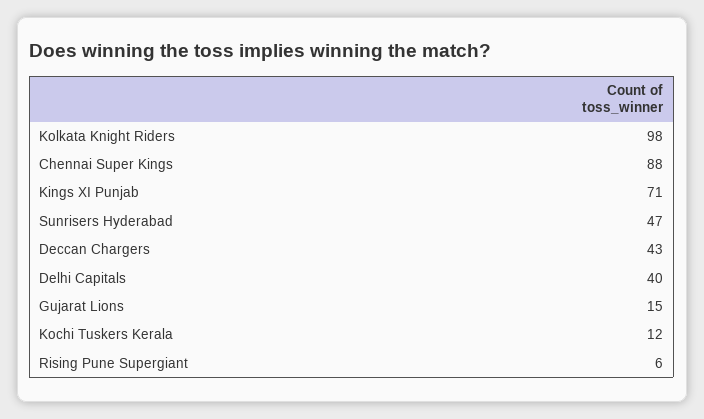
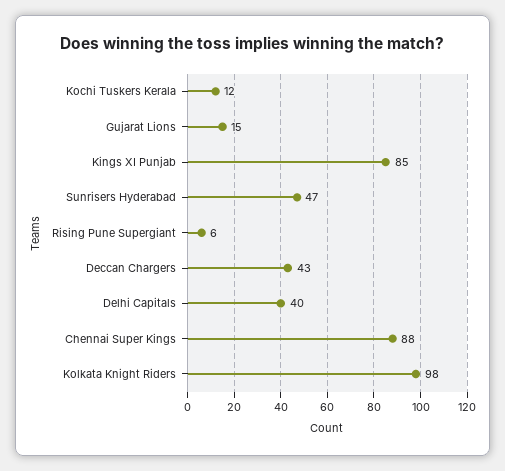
  {
    "Kolkata Knight Riders": 98,
    "Chennai Super Kings": 88,
-   "Kings XI Punjab": 71,
+   "Kings XI Punjab": 85,
    "Sunrisers Hyderabad": 47,
    "Deccan Chargers": 43,
    "Delhi Capitals": 40,
    "Gujarat Lions": 15,
    "Kochi Tuskers Kerala": 12,
    "Rising Pune Supergiant": 6
  }

